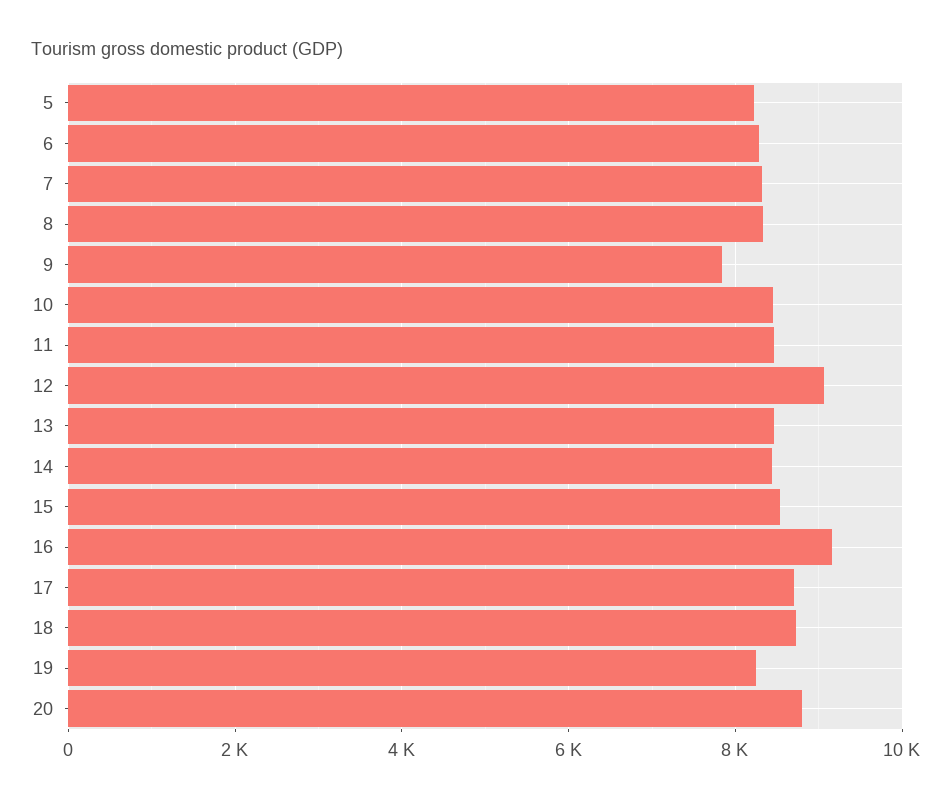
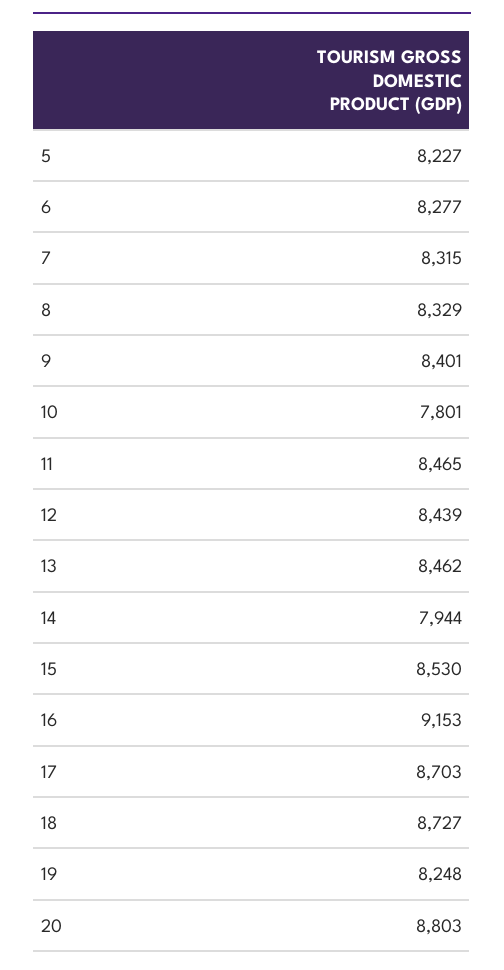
  {
    "5": 8227,
    "6": 8277,
    "7": 8315,
    "8": 8329,
-   "9": 7800,
+   "9": 8401,
-   "10": 8400,
+   "10": 7801,
    "11": 8465,
-   "12": 9000,
+   "12": 8439,
    "13": 8462,
-   "14": 8400,
+   "14": 7944,
    "15": 8530,
    "16": 9153,
    "17": 8703,
    "18": 8727,
    "19": 8248,
    "20": 8803
  }

